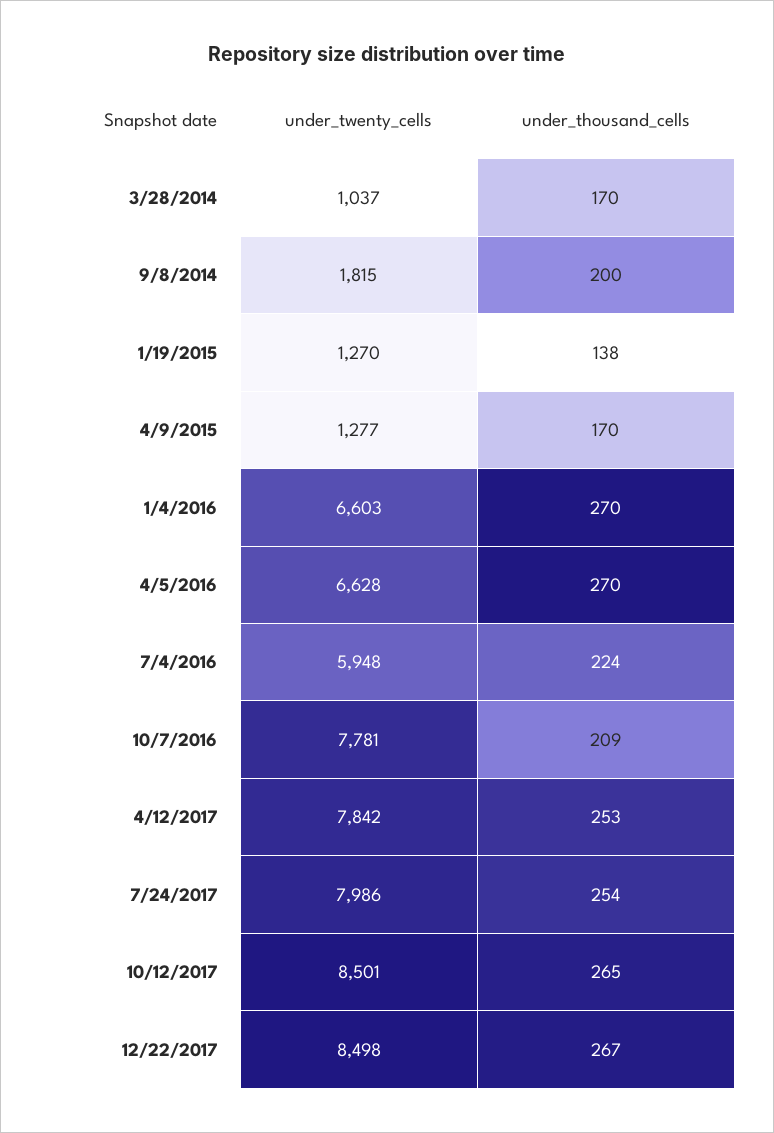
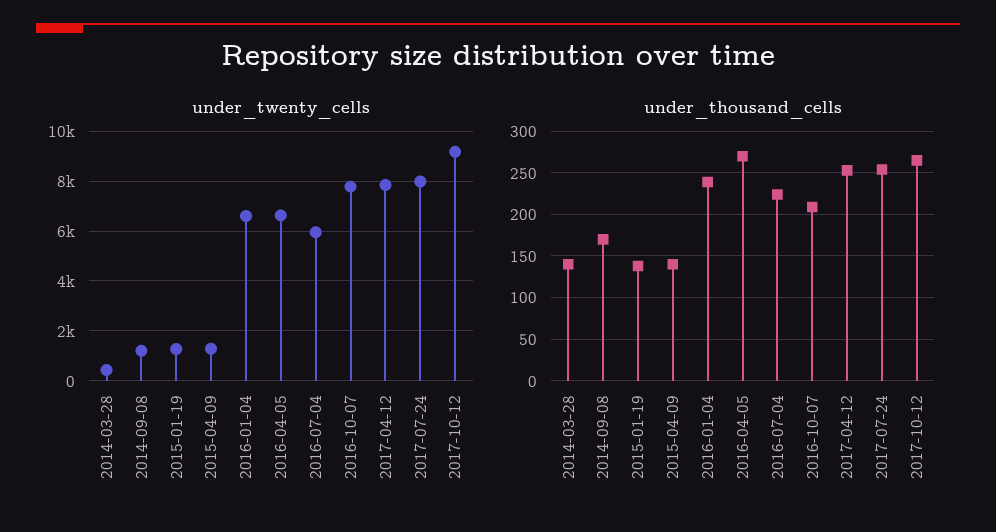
  {
    "under_twenty_cells": {
-     "3/28/2014": 1037,
+     "3/28/2014": 500,
-     "9/8/2014": 1815,
+     "9/8/2014": 1250,
      "1/19/2015": 1270,
      "4/9/2015": 1277,
      "1/4/2016": 6603,
      "4/5/2016": 6628,
      "7/4/2016": 5948,
      "10/7/2016": 7781,
      "4/12/2017": 7842,
      "7/24/2017": 7986,
-     "10/12/2017": 8501,
+     "10/12/2017": 9250
-     "12/22/2017": 8498
    },
    "under_thousand_cells": {
-     "3/28/2014": 170,
+     "3/28/2014": 140,
-     "9/8/2014": 200,
+     "9/8/2014": 170,
      "1/19/2015": 138,
-     "4/9/2015": 170,
+     "4/9/2015": 140,
-     "1/4/2016": 270,
+     "1/4/2016": 240,
      "4/5/2016": 270,
      "7/4/2016": 224,
      "10/7/2016": 209,
      "4/12/2017": 253,
      "7/24/2017": 254,
-     "10/12/2017": 265,
+     "10/12/2017": 265
-     "12/22/2017": 267
    }
  }

